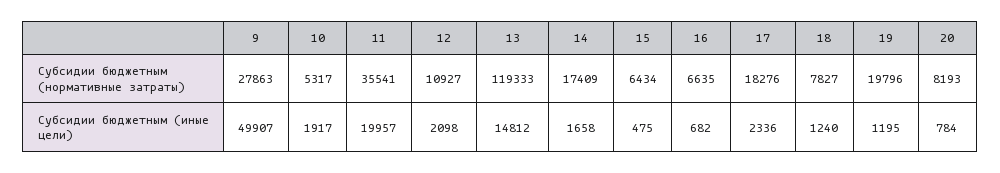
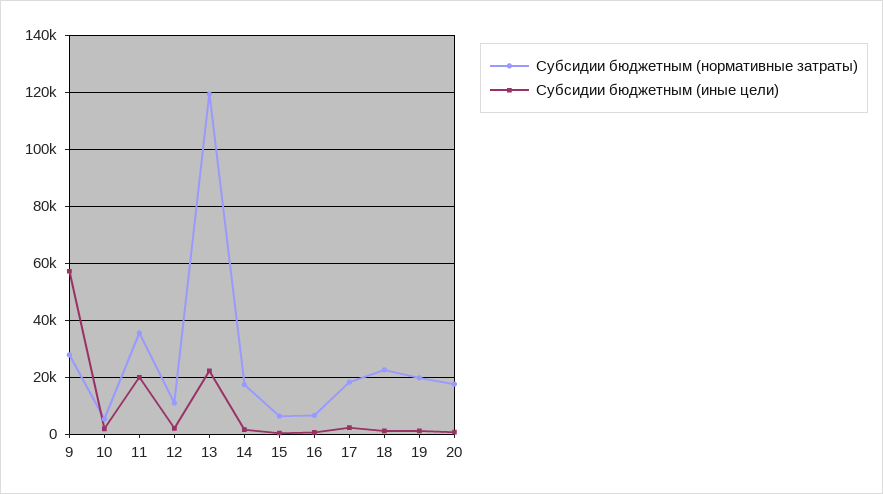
  {
    "Субсидии бюджетным (нормативные затраты)": {
      "9": 27863,
      "10": 5317,
      "11": 35541,
      "12": 10927,
      "13": 119333,
      "14": 17409,
      "15": 6434,
      "16": 6635,
      "17": 18276,
-     "18": 7827,
+     "18": 22500,
      "19": 19796,
-     "20": 8193
+     "20": 17500
    },
    "Субсидии бюджетным (иные цели)": {
-     "9": 49907,
+     "9": 57500,
      "10": 1917,
      "11": 19957,
      "12": 2098,
-     "13": 14812,
+     "13": 22500,
      "14": 1658,
      "15": 475,
      "16": 682,
      "17": 2336,
      "18": 1240,
      "19": 1195,
      "20": 784
    }
  }

